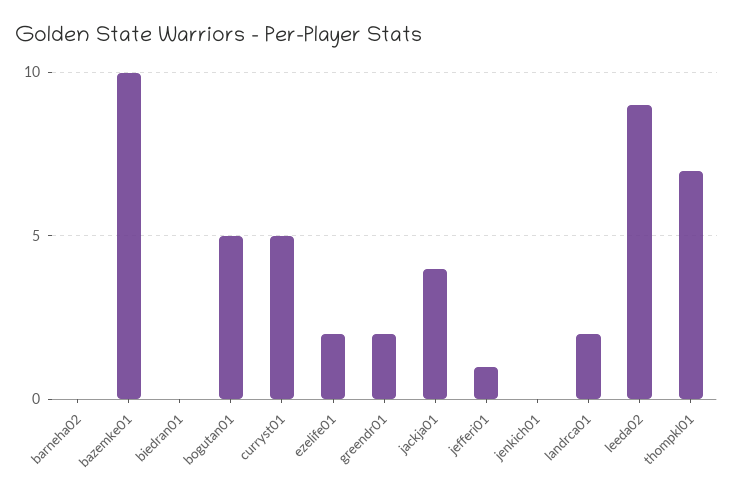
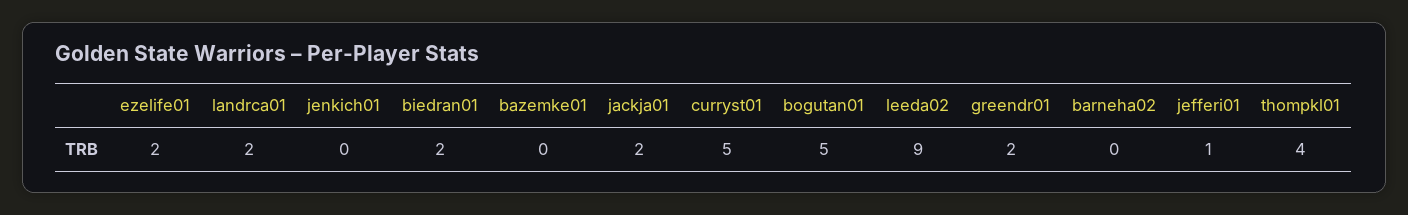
  {
    "barneha02": 0,
-   "bazemke01": 10,
+   "bazemke01": 0,
-   "biedran01": 0,
+   "biedran01": 2,
    "bogutan01": 5,
    "curryst01": 5,
    "ezelife01": 2,
    "greendr01": 2,
-   "jackja01": 4,
+   "jackja01": 2,
    "jefferi01": 1,
    "jenkich01": 0,
    "landrca01": 2,
    "leeda02": 9,
-   "thompkl01": 7
+   "thompkl01": 4
  }

